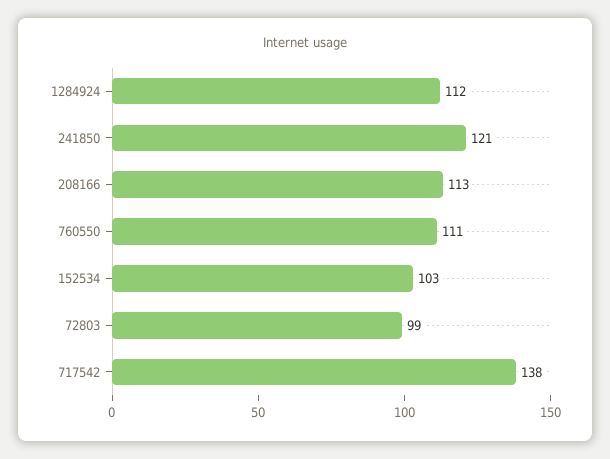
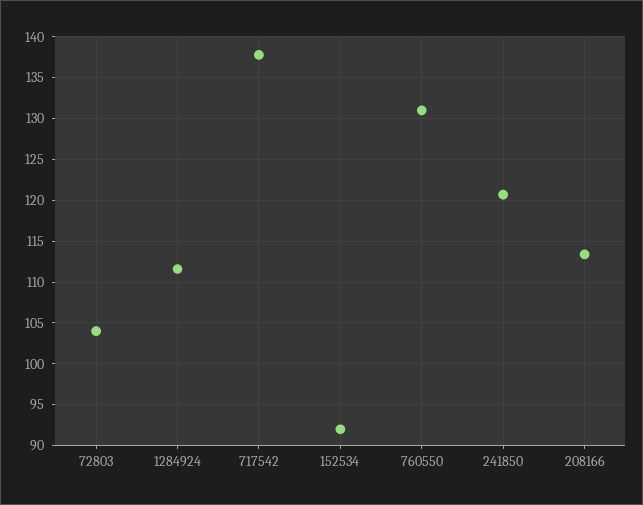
  {
    "1284924": 112,
    "241850": 121,
    "208166": 113,
-   "760550": 111,
+   "760550": 131,
-   "152534": 103,
+   "152534": 92,
-   "72803": 99,
+   "72803": 104,
    "717542": 138
  }

